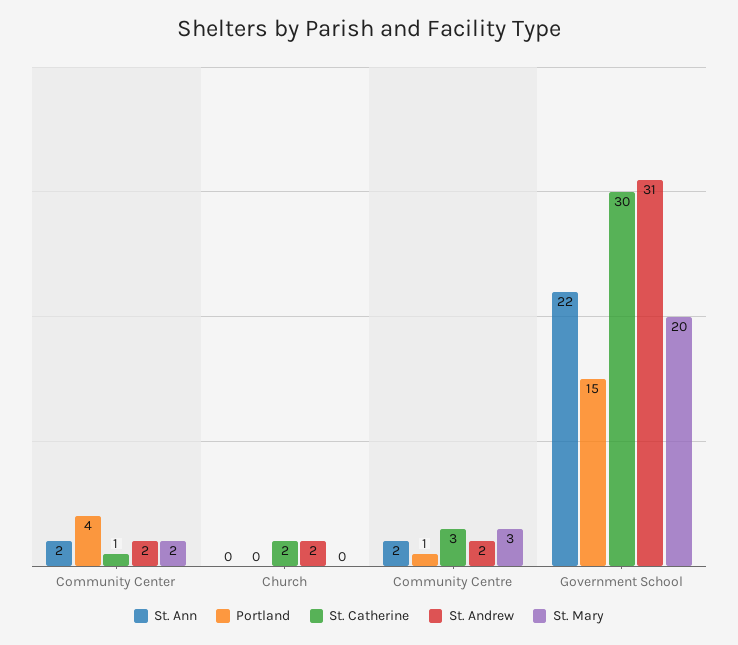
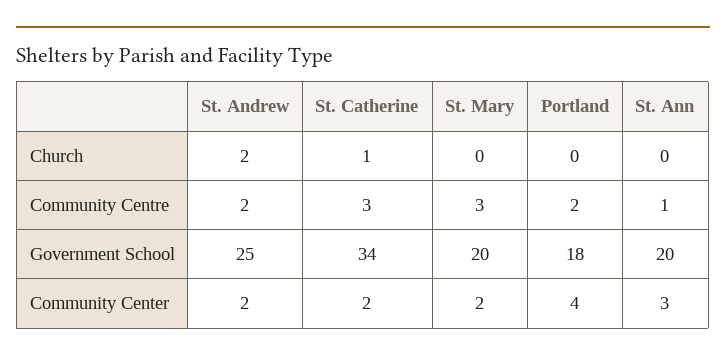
  {
    "St. Ann": {
-     "Community Center": 2,
+     "Community Center": 3,
      "Church": 0,
-     "Community Centre": 2,
+     "Community Centre": 1,
-     "Government School": 22
+     "Government School": 20
    },
    "Portland": {
      "Community Center": 4,
      "Church": 0,
-     "Community Centre": 1,
+     "Community Centre": 2,
-     "Government School": 15
+     "Government School": 18
    },
    "St. Catherine": {
-     "Community Center": 1,
+     "Community Center": 2,
-     "Church": 2,
+     "Church": 1,
      "Community Centre": 3,
-     "Government School": 30
+     "Government School": 34
    },
    "St. Andrew": {
      "Community Center": 2,
      "Church": 2,
      "Community Centre": 2,
-     "Government School": 31
+     "Government School": 25
    },
    "St. Mary": {
      "Community Center": 2,
      "Church": 0,
      "Community Centre": 3,
      "Government School": 20
    }
  }

